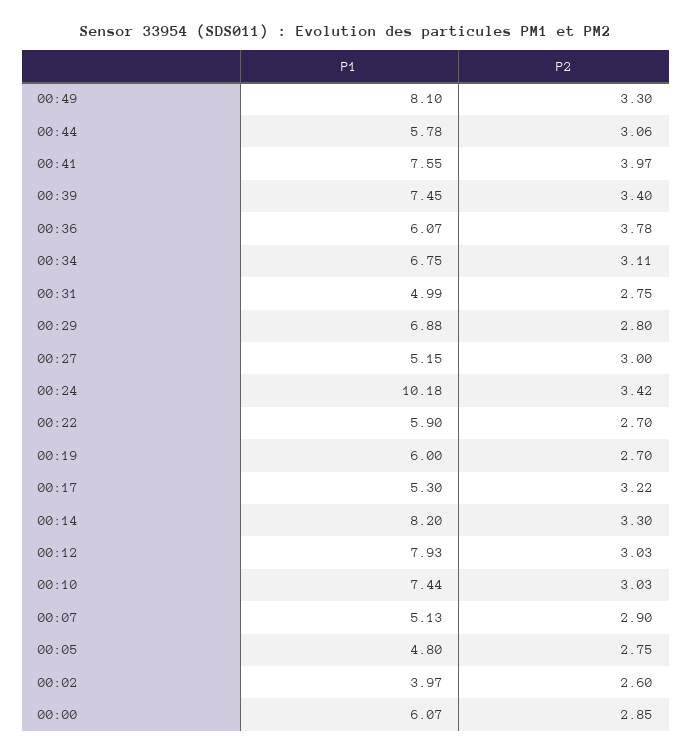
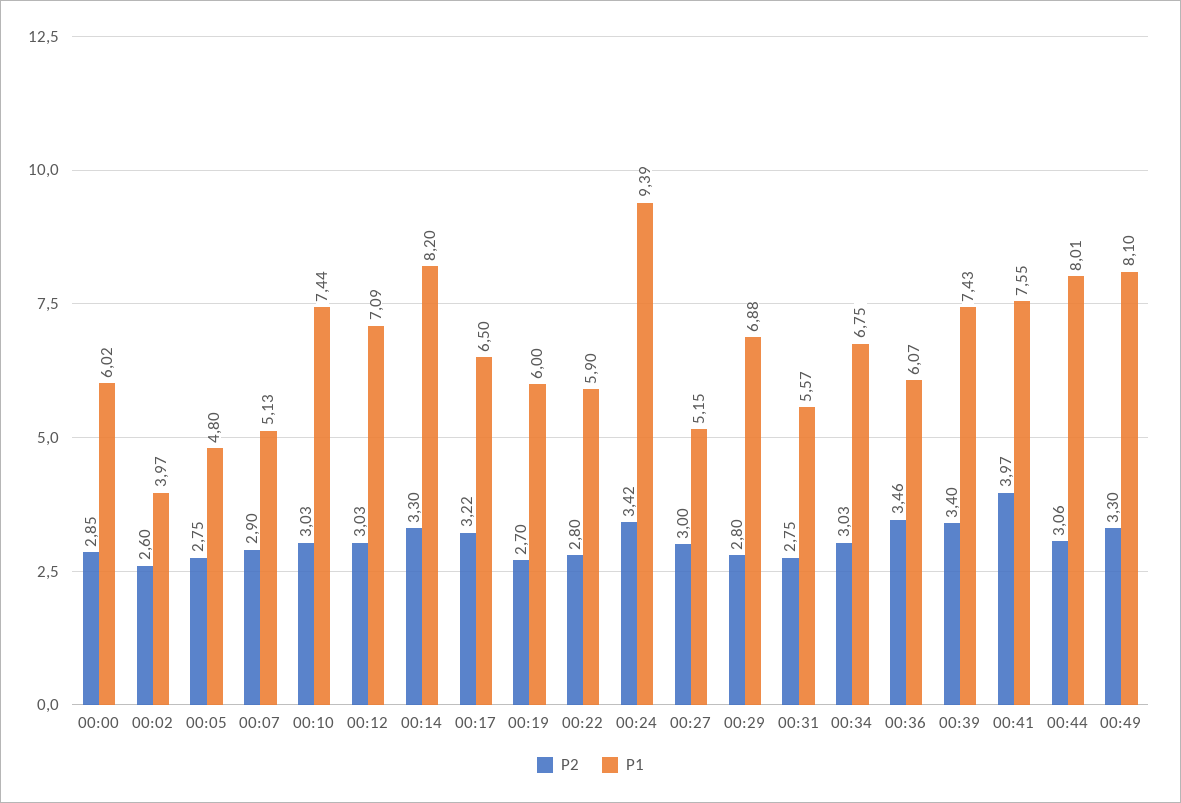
  {
    "P1": {
      "00:49": 8.1,
-     "00:44": 5.78,
+     "00:44": 8.01,
      "00:41": 7.55,
-     "00:39": 7.45,
+     "00:39": 7.43,
      "00:36": 6.07,
      "00:34": 6.75,
-     "00:31": 4.99,
+     "00:31": 5.57,
      "00:29": 6.88,
      "00:27": 5.15,
-     "00:24": 10.18,
+     "00:24": 9.39,
      "00:22": 5.9,
      "00:19": 6,
-     "00:17": 5.3,
+     "00:17": 6.5,
      "00:14": 8.2,
-     "00:12": 7.93,
+     "00:12": 7.09,
      "00:10": 7.44,
      "00:07": 5.13,
      "00:05": 4.8,
      "00:02": 3.97,
-     "00:00": 6.07
+     "00:00": 6.02
    },
    "P2": {
      "00:49": 3.3,
      "00:44": 3.06,
      "00:41": 3.97,
      "00:39": 3.4,
-     "00:36": 3.78,
+     "00:36": 3.46,
-     "00:34": 3.11,
+     "00:34": 3.03,
      "00:31": 2.75,
      "00:29": 2.8,
      "00:27": 3,
      "00:24": 3.42,
-     "00:22": 2.7,
+     "00:22": 2.8,
      "00:19": 2.7,
      "00:17": 3.22,
      "00:14": 3.3,
      "00:12": 3.03,
      "00:10": 3.03,
      "00:07": 2.9,
      "00:05": 2.75,
      "00:02": 2.6,
      "00:00": 2.85
    }
  }

